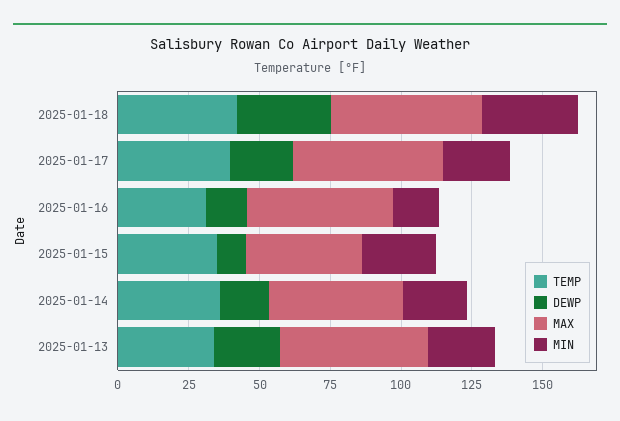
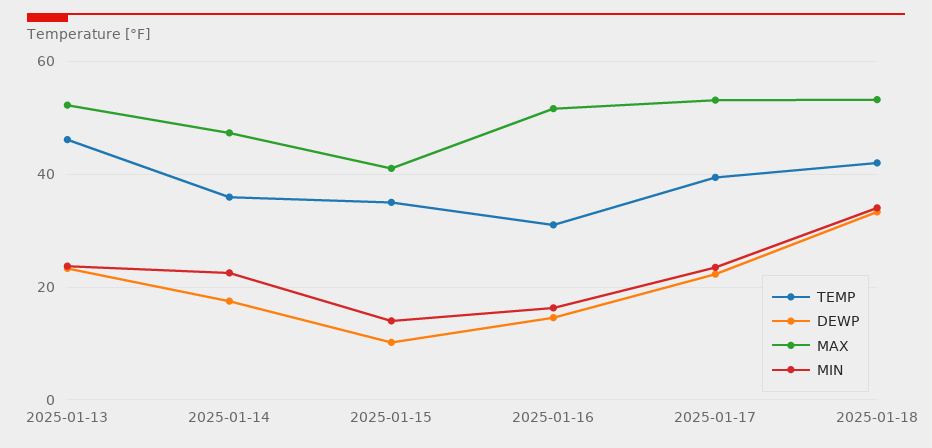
  {
    "TEMP": {
      "2025-01-18": 42,
      "2025-01-17": 40,
      "2025-01-16": 32,
      "2025-01-15": 36,
      "2025-01-14": 36,
-     "2025-01-13": 35
+     "2025-01-13": 46
    },
    "DEWP": {
      "2025-01-18": 34,
      "2025-01-17": 22,
      "2025-01-16": 14,
      "2025-01-15": 10,
      "2025-01-14": 18,
      "2025-01-13": 24
    },
    "MAX": {
      "2025-01-18": 54,
      "2025-01-17": 54,
      "2025-01-16": 52,
      "2025-01-15": 42,
      "2025-01-14": 48,
      "2025-01-13": 52
    },
    "MIN": {
      "2025-01-18": 34,
      "2025-01-17": 24,
      "2025-01-16": 16,
-     "2025-01-15": 25,
+     "2025-01-15": 14,
      "2025-01-14": 22,
      "2025-01-13": 24
    }
  }

